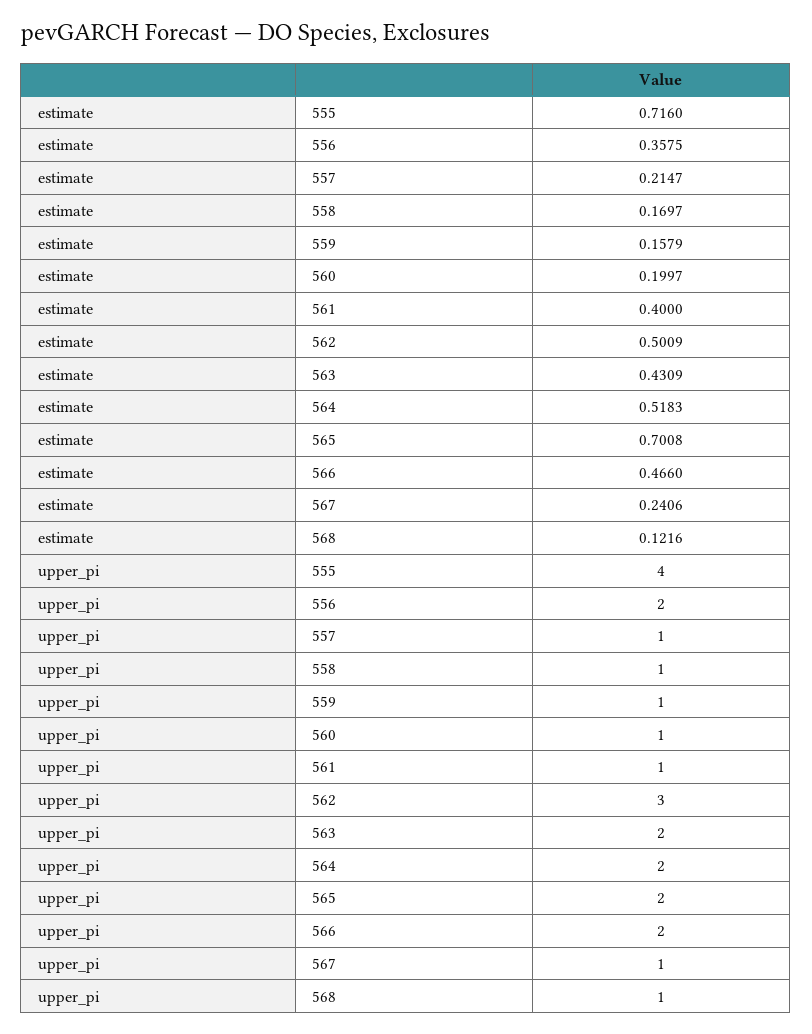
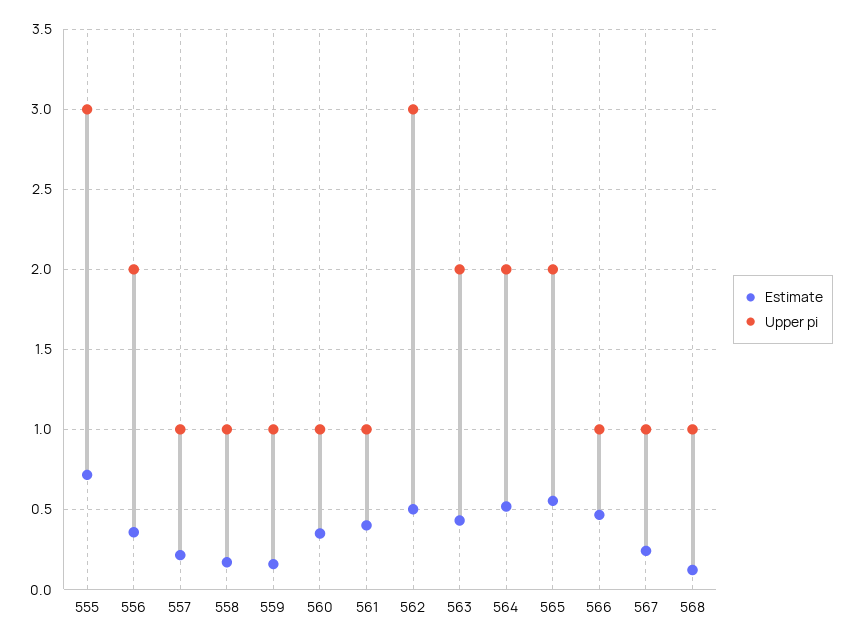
  {
    "estimate": {
      "555": 0.716,
      "556": 0.3575,
      "557": 0.2147,
      "558": 0.1697,
      "559": 0.1579,
-     "560": 0.1997,
+     "560": 0.35,
      "561": 0.4,
      "562": 0.5009,
      "563": 0.4309,
      "564": 0.5183,
-     "565": 0.7008,
+     "565": 0.55,
      "566": 0.466,
      "567": 0.2406,
      "568": 0.1216
    },
    "upper_pi": {
-     "555": 4,
+     "555": 3,
      "556": 2,
      "557": 1,
      "558": 1,
      "559": 1,
      "560": 1,
      "561": 1,
      "562": 3,
      "563": 2,
      "564": 2,
      "565": 2,
-     "566": 2,
+     "566": 1,
      "567": 1,
      "568": 1
    }
  }

